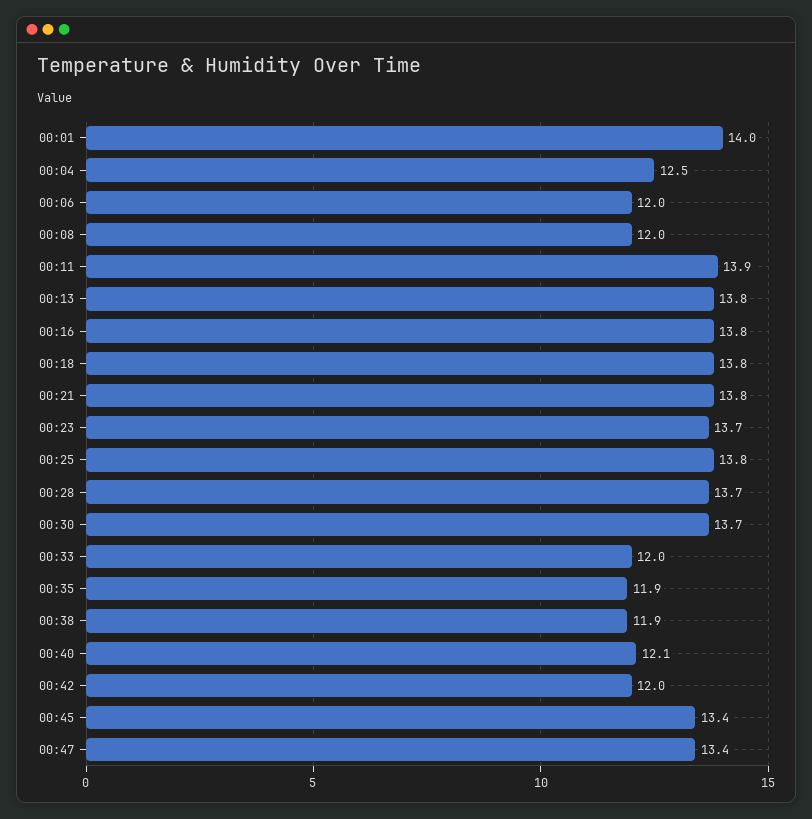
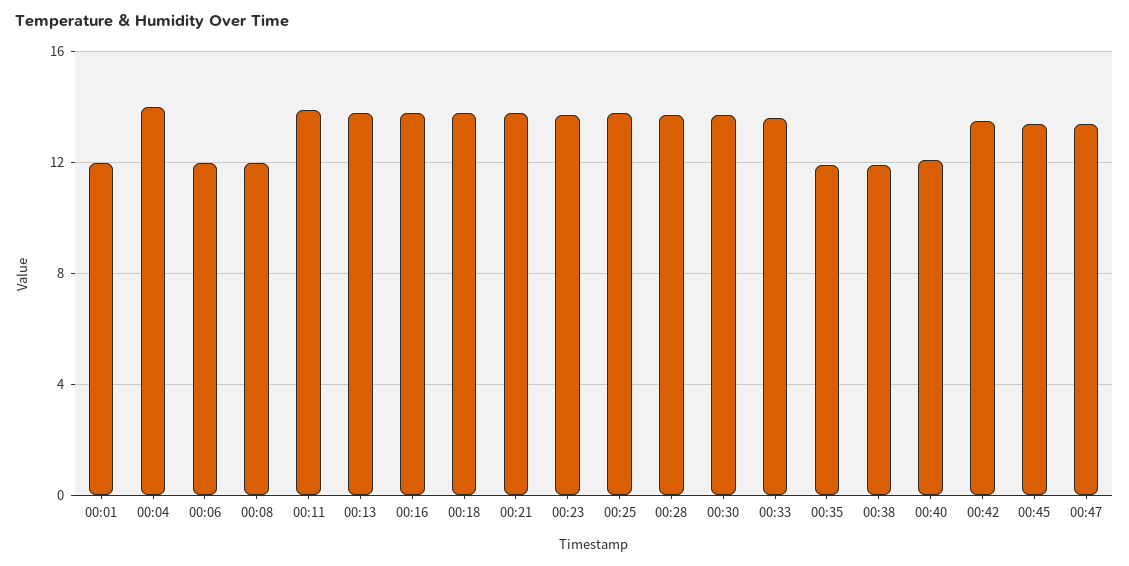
  {
-   "00:01": 14,
+   "00:01": 12,
-   "00:04": 12.5,
+   "00:04": 14,
    "00:06": 12,
    "00:08": 12,
    "00:11": 13.9,
    "00:13": 13.8,
    "00:16": 13.8,
    "00:18": 13.8,
    "00:21": 13.8,
    "00:23": 13.7,
    "00:25": 13.8,
    "00:28": 13.7,
    "00:30": 13.7,
-   "00:33": 12,
+   "00:33": 13.5,
    "00:35": 11.9,
    "00:38": 11.9,
    "00:40": 12.1,
-   "00:42": 12,
+   "00:42": 13.5,
    "00:45": 13.4,
    "00:47": 13.4
  }

